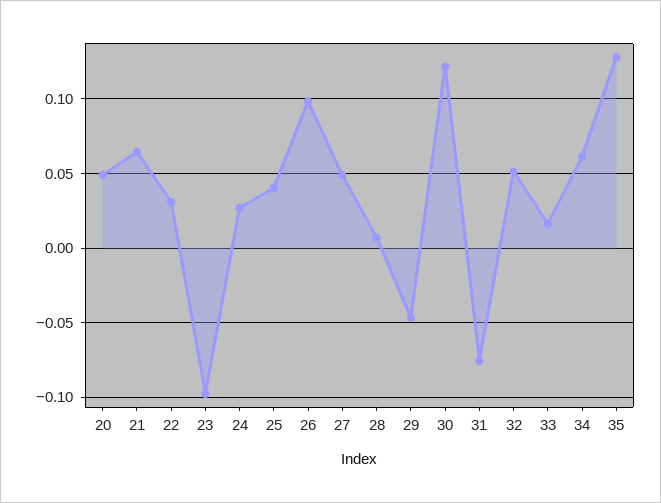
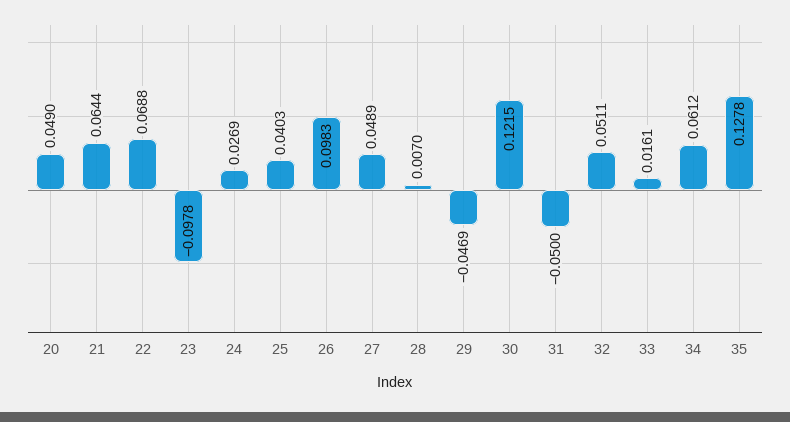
  {
    "20": 0.049,
    "21": 0.0644,
-   "22": 0.03,
+   "22": 0.0688,
    "23": -0.0978,
    "24": 0.0269,
    "25": 0.0403,
    "26": 0.0983,
    "27": 0.0489,
    "28": 0.007,
    "29": -0.0469,
    "30": 0.1215,
-   "31": -0.075,
+   "31": -0.05,
    "32": 0.0511,
    "33": 0.0161,
    "34": 0.0612,
    "35": 0.1278
  }

